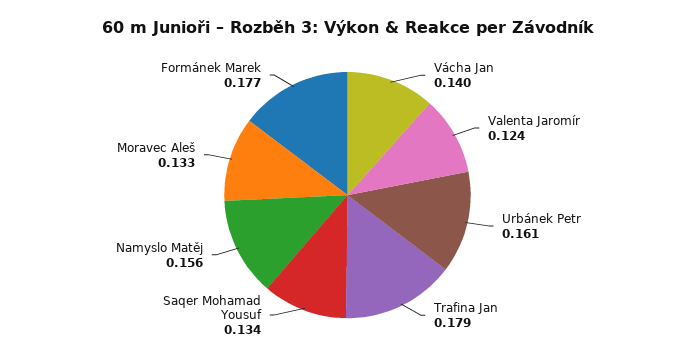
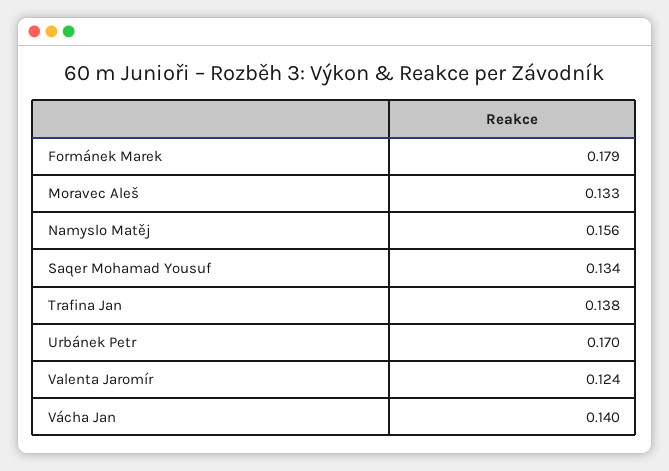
  {
    "Vácha Jan": 0.14,
    "Valenta Jaromír": 0.124,
-   "Urbánek Petr": 0.161,
+   "Urbánek Petr": 0.17,
-   "Trafina Jan": 0.179,
+   "Trafina Jan": 0.138,
    "Saqer Mohamad Yousuf": 0.134,
    "Namyslo Matěj": 0.156,
    "Moravec Aleš": 0.133,
-   "Formánek Marek": 0.177
+   "Formánek Marek": 0.179
  }

